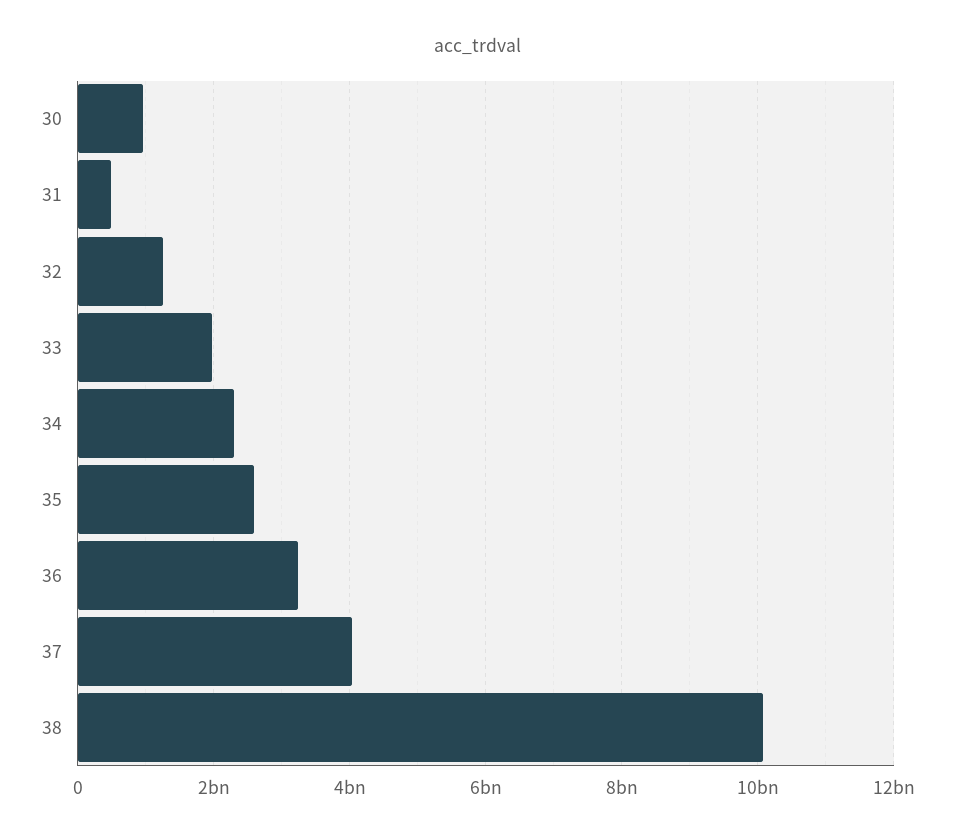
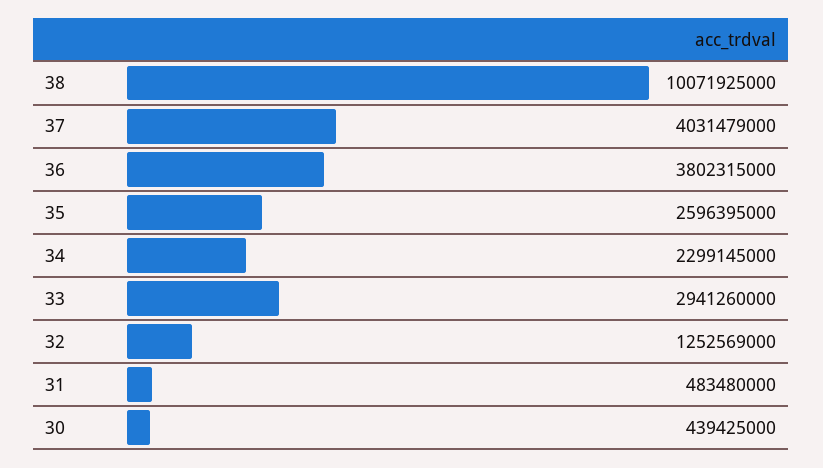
  {
-   "30": 1000000000,
+   "30": 439425000,
    "31": 483480000,
    "32": 1252569000,
-   "33": 2000000000,
+   "33": 2941260000,
    "34": 2299145000,
    "35": 2596395000,
-   "36": 3200000000,
+   "36": 3802315000,
    "37": 4031479000,
    "38": 10071925000
  }

